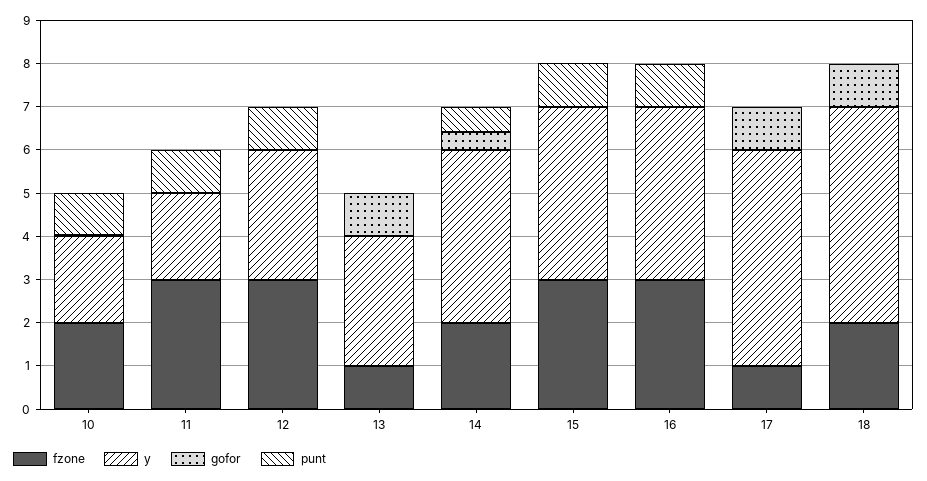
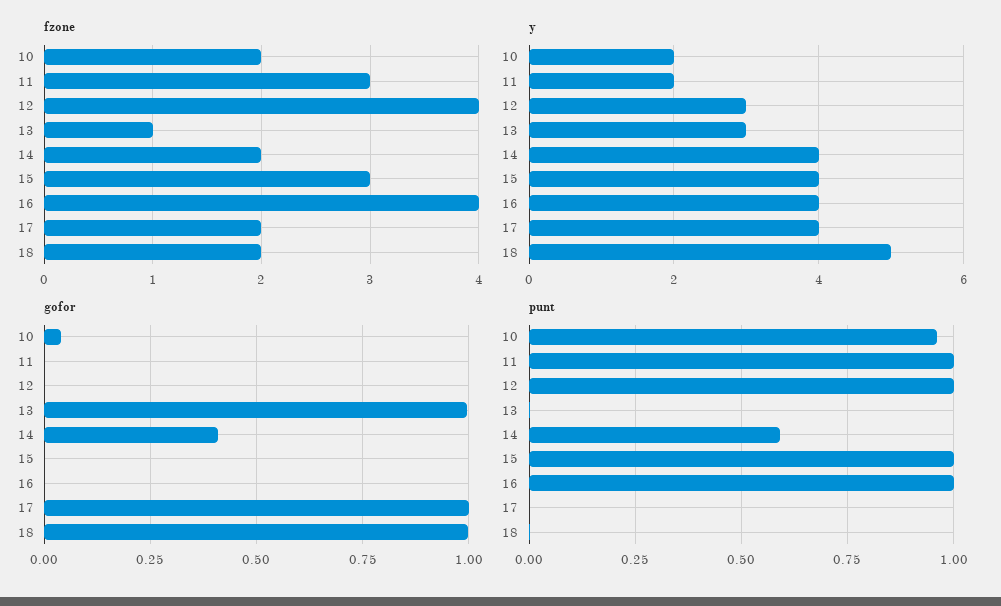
  {
    "fzone": {
      "10": 2,
      "11": 3,
-     "12": 3,
+     "12": 4,
      "13": 1,
      "14": 2,
      "15": 3,
-     "16": 3,
+     "16": 4,
-     "17": 1,
+     "17": 2,
      "18": 2
    },
    "y": {
      "10": 2,
      "11": 2,
      "12": 3,
      "13": 3,
      "14": 4,
      "15": 4,
      "16": 4,
-     "17": 5,
+     "17": 4,
      "18": 5
    },
    "gofor": {
      "10": 0.05,
      "11": 0,
      "12": 0,
      "13": 1,
      "14": 0.4,
      "15": 0,
      "16": 0,
      "17": 1,
      "18": 1
    },
    "punt": {
      "10": 0.95,
      "11": 1,
      "12": 1,
      "13": 0,
      "14": 0.6,
      "15": 1,
      "16": 1,
      "17": 0,
      "18": 0
    }
  }

